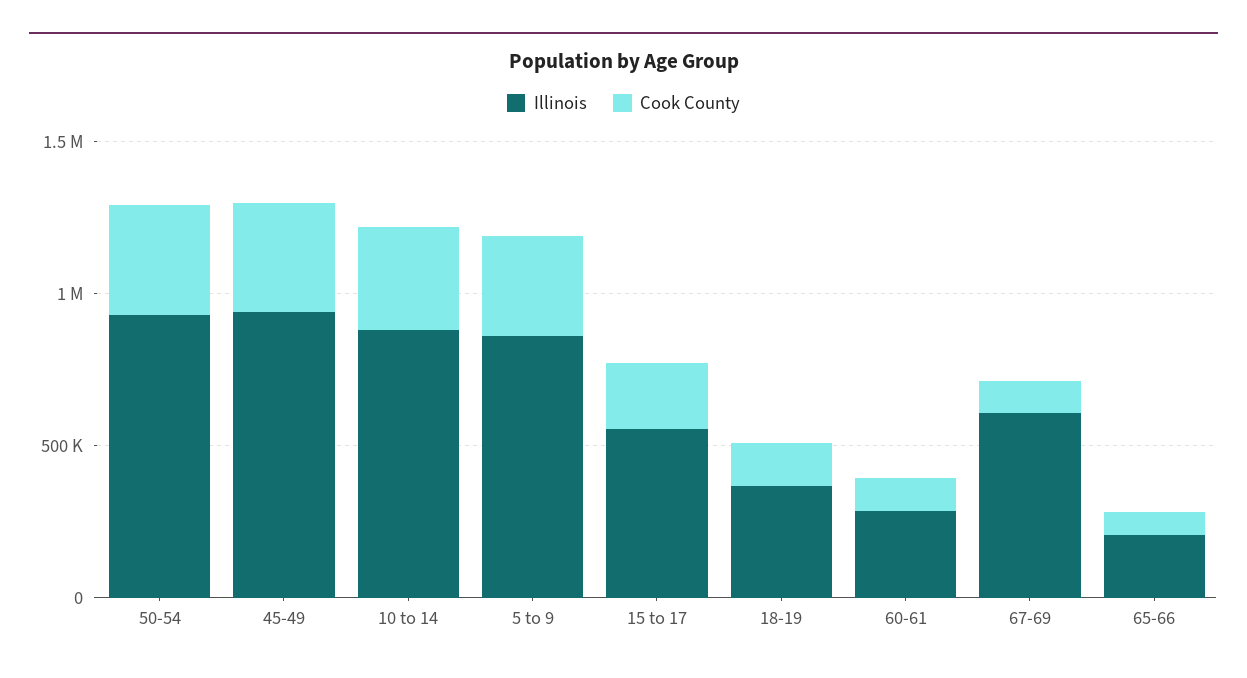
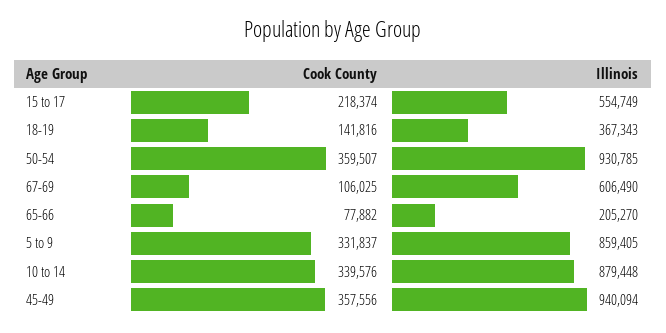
  {
    "Illinois": {
      "50-54": 930785,
      "45-49": 940094,
      "10 to 14": 879448,
      "5 to 9": 859405,
      "15 to 17": 554749,
      "18-19": 367343,
-     "60-61": 300000,
      "67-69": 606490,
      "65-66": 205270
    },
    "Cook County": {
      "50-54": 359507,
      "45-49": 357556,
      "10 to 14": 339576,
      "5 to 9": 331837,
      "15 to 17": 218374,
      "18-19": 141816,
-     "60-61": 100000,
      "67-69": 106025,
      "65-66": 77882
    }
  }

